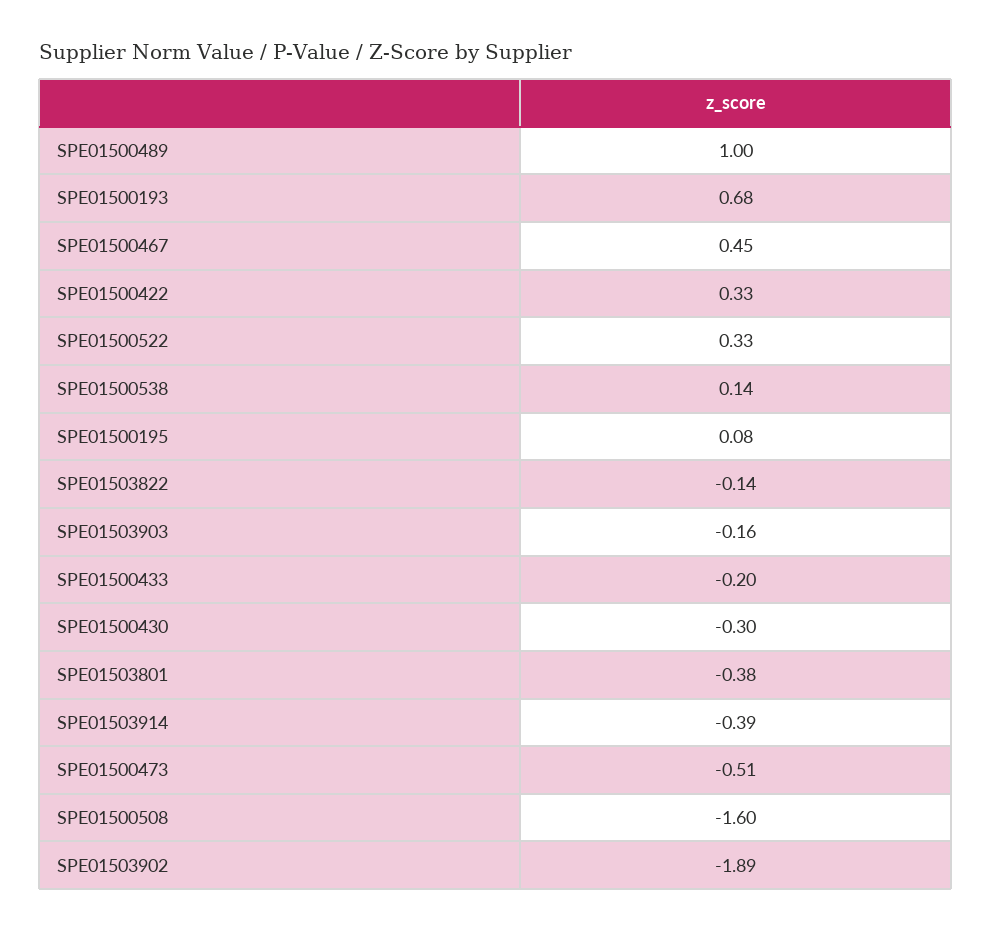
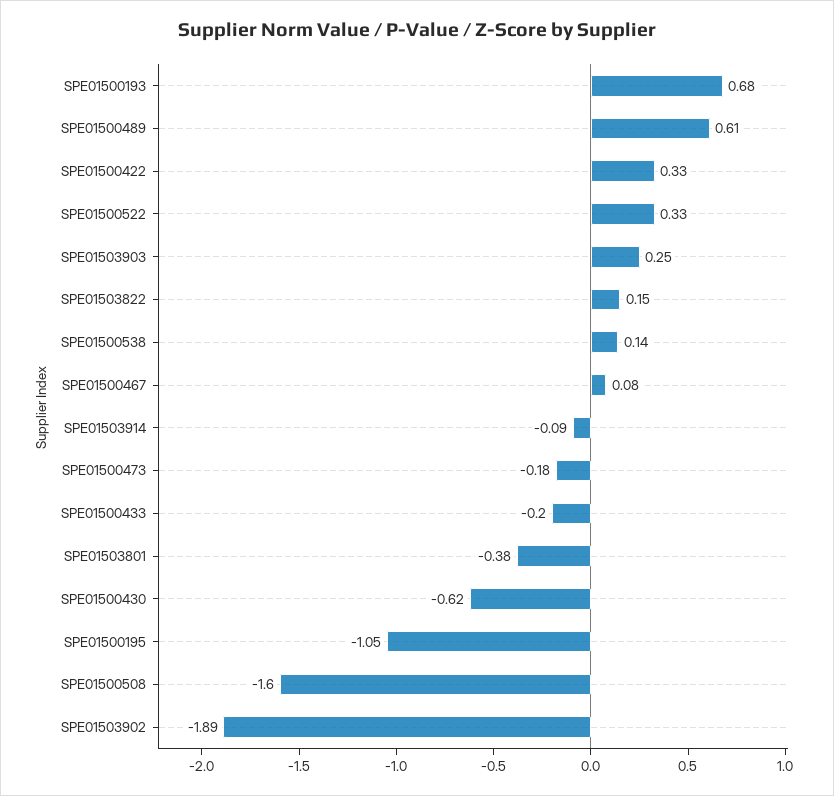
  {
-   "SPE01500489": 1,
+   "SPE01500489": 0.61,
    "SPE01500193": 0.68,
-   "SPE01500467": 0.45,
+   "SPE01500467": 0.08,
    "SPE01500422": 0.33,
    "SPE01500522": 0.33,
    "SPE01500538": 0.14,
-   "SPE01500195": 0.08,
+   "SPE01500195": -1.05,
-   "SPE01503822": -0.14,
+   "SPE01503822": 0.15,
-   "SPE01503903": -0.16,
+   "SPE01503903": 0.25,
    "SPE01500433": -0.2,
-   "SPE01500430": -0.3,
+   "SPE01500430": -0.62,
    "SPE01503801": -0.38,
-   "SPE01503914": -0.39,
+   "SPE01503914": -0.09,
-   "SPE01500473": -0.51,
+   "SPE01500473": -0.18,
    "SPE01500508": -1.6,
    "SPE01503902": -1.89
  }

